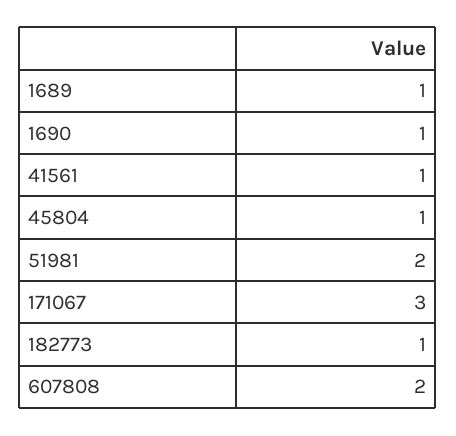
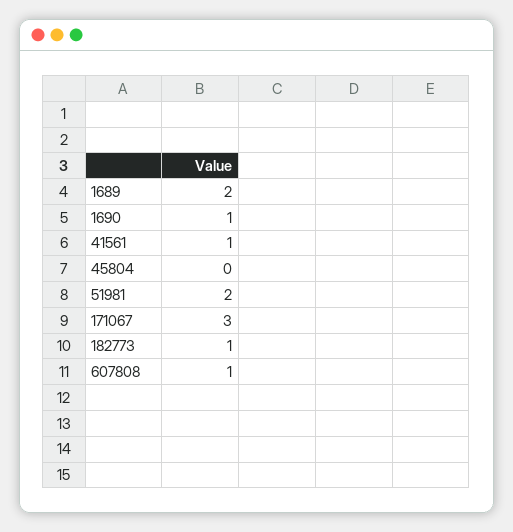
  {
-   "1689": 1,
+   "1689": 2,
    "1690": 1,
    "41561": 1,
-   "45804": 1,
+   "45804": 0,
    "51981": 2,
    "171067": 3,
    "182773": 1,
-   "607808": 2
+   "607808": 1
  }

